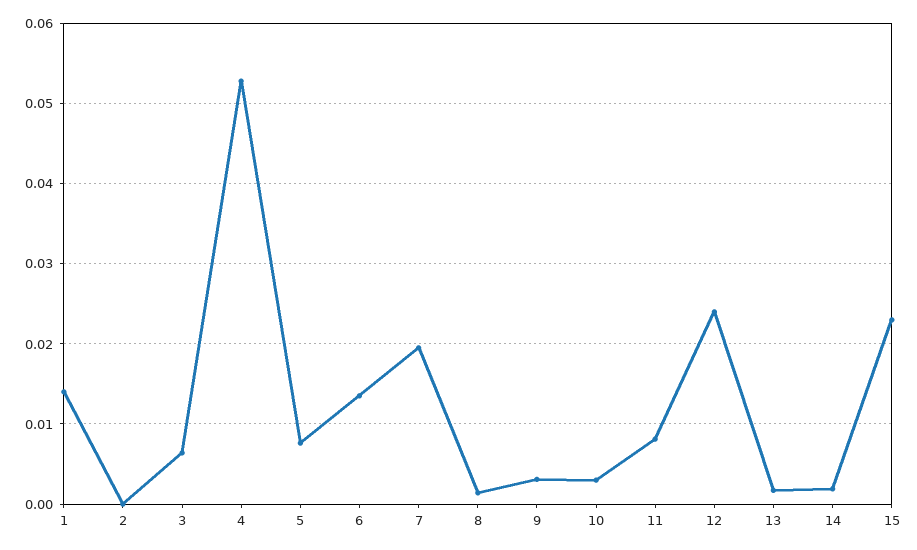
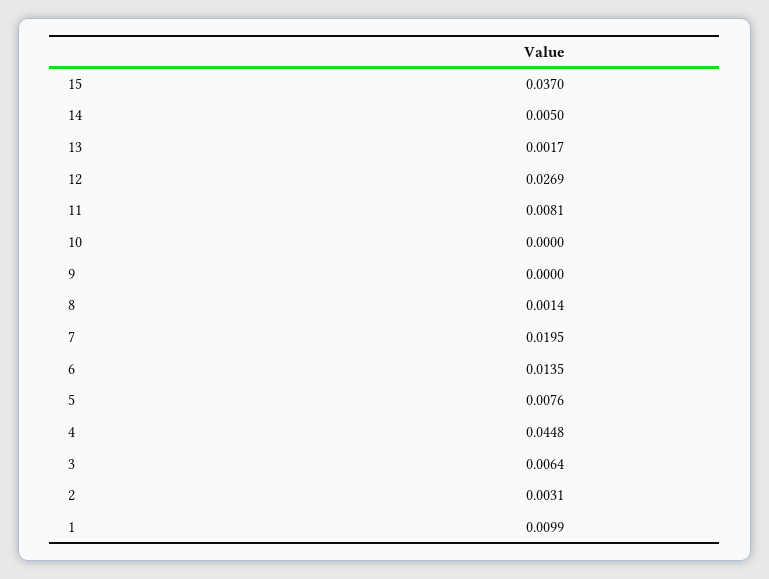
  {
-   "1": 0.014,
+   "1": 0.0099,
-   "2": 0,
+   "2": 0.0031,
    "3": 0.0064,
-   "4": 0.053,
+   "4": 0.0448,
    "5": 0.0076,
    "6": 0.0135,
    "7": 0.0195,
    "8": 0.0014,
-   "9": 0.003,
+   "9": 0,
-   "10": 0.003,
+   "10": 0,
    "11": 0.0081,
-   "12": 0.024,
+   "12": 0.0269,
    "13": 0.0017,
-   "14": 0.002,
+   "14": 0.005,
-   "15": 0.023
+   "15": 0.037
  }

